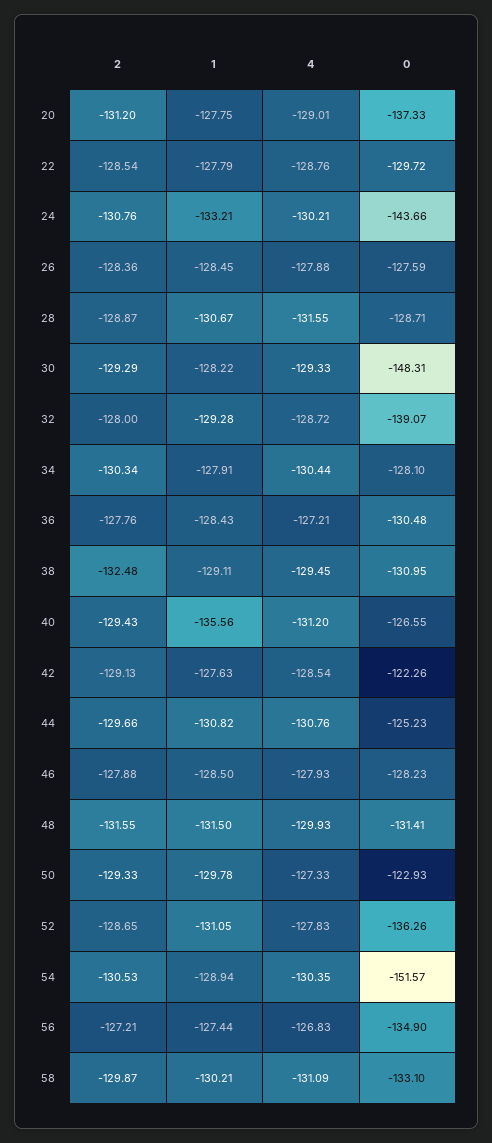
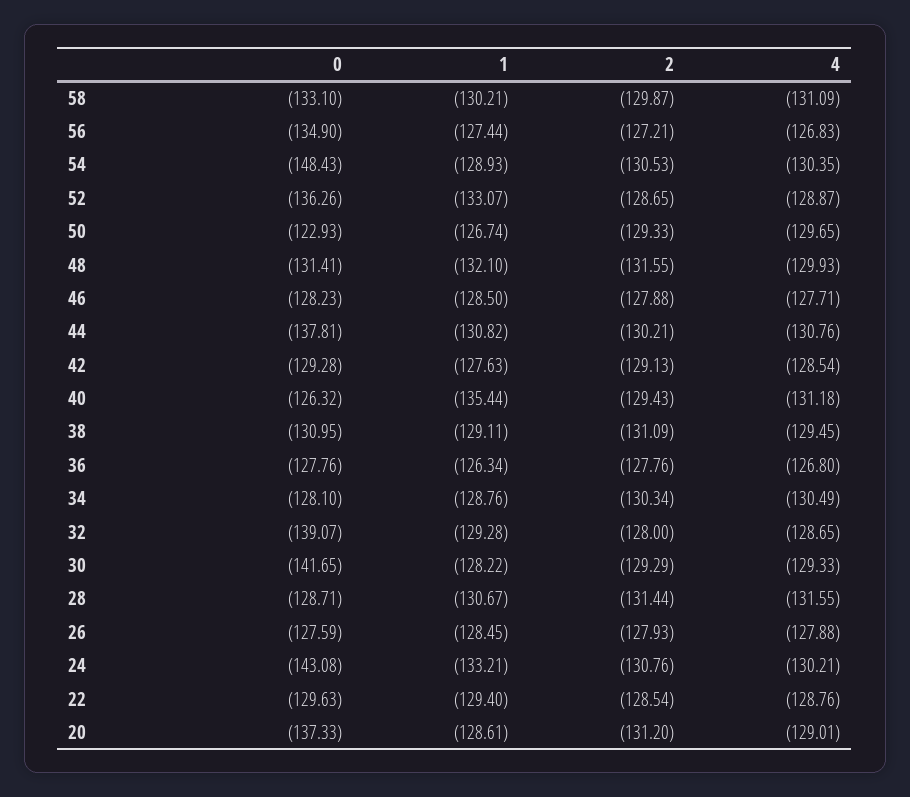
  {
    "2": {
      "20": -131.2,
      "22": -128.54,
      "24": -130.76,
-     "26": -128.36,
+     "26": -127.93,
-     "28": -128.87,
+     "28": -131.44,
      "30": -129.29,
      "32": -128,
      "34": -130.34,
      "36": -127.76,
-     "38": -132.48,
+     "38": -131.09,
      "40": -129.43,
      "42": -129.13,
-     "44": -129.66,
+     "44": -130.21,
      "46": -127.88,
      "48": -131.55,
      "50": -129.33,
      "52": -128.65,
      "54": -130.53,
      "56": -127.21,
      "58": -129.87
    },
    "1": {
-     "20": -127.75,
+     "20": -128.61,
-     "22": -127.79,
+     "22": -129.4,
      "24": -133.21,
      "26": -128.45,
      "28": -130.67,
      "30": -128.22,
      "32": -129.28,
-     "34": -127.91,
+     "34": -128.76,
-     "36": -128.43,
+     "36": -126.34,
      "38": -129.11,
-     "40": -135.56,
+     "40": -135.44,
      "42": -127.63,
      "44": -130.82,
      "46": -128.5,
-     "48": -131.5,
+     "48": -132.1,
-     "50": -129.78,
+     "50": -126.74,
-     "52": -131.05,
+     "52": -133.07,
-     "54": -128.94,
+     "54": -128.93,
      "56": -127.44,
      "58": -130.21
    },
    "4": {
      "20": -129.01,
      "22": -128.76,
      "24": -130.21,
      "26": -127.88,
      "28": -131.55,
      "30": -129.33,
-     "32": -128.72,
+     "32": -128.65,
-     "34": -130.44,
+     "34": -130.49,
-     "36": -127.21,
+     "36": -126.8,
      "38": -129.45,
-     "40": -131.2,
+     "40": -131.18,
      "42": -128.54,
      "44": -130.76,
-     "46": -127.93,
+     "46": -127.71,
      "48": -129.93,
-     "50": -127.33,
+     "50": -129.65,
-     "52": -127.83,
+     "52": -128.87,
      "54": -130.35,
      "56": -126.83,
      "58": -131.09
    },
    "0": {
      "20": -137.33,
-     "22": -129.72,
+     "22": -129.63,
-     "24": -143.66,
+     "24": -143.08,
      "26": -127.59,
      "28": -128.71,
-     "30": -148.31,
+     "30": -141.65,
      "32": -139.07,
      "34": -128.1,
-     "36": -130.48,
+     "36": -127.76,
      "38": -130.95,
-     "40": -126.55,
+     "40": -126.32,
-     "42": -122.26,
+     "42": -129.28,
-     "44": -125.23,
+     "44": -137.81,
      "46": -128.23,
      "48": -131.41,
      "50": -122.93,
      "52": -136.26,
-     "54": -151.57,
+     "54": -148.43,
      "56": -134.9,
      "58": -133.1
    }
  }

